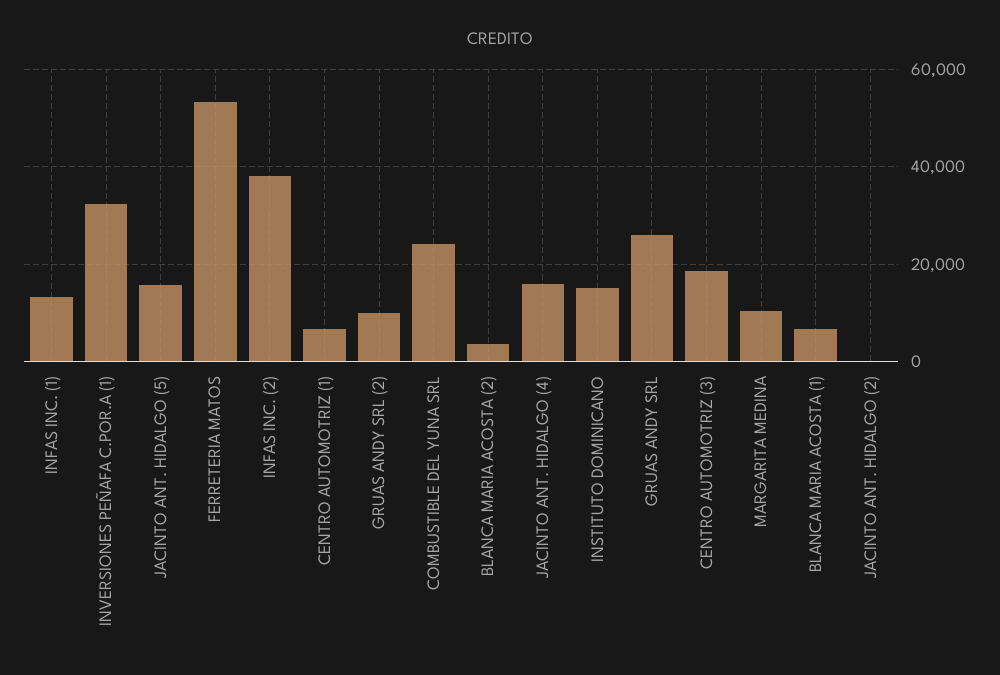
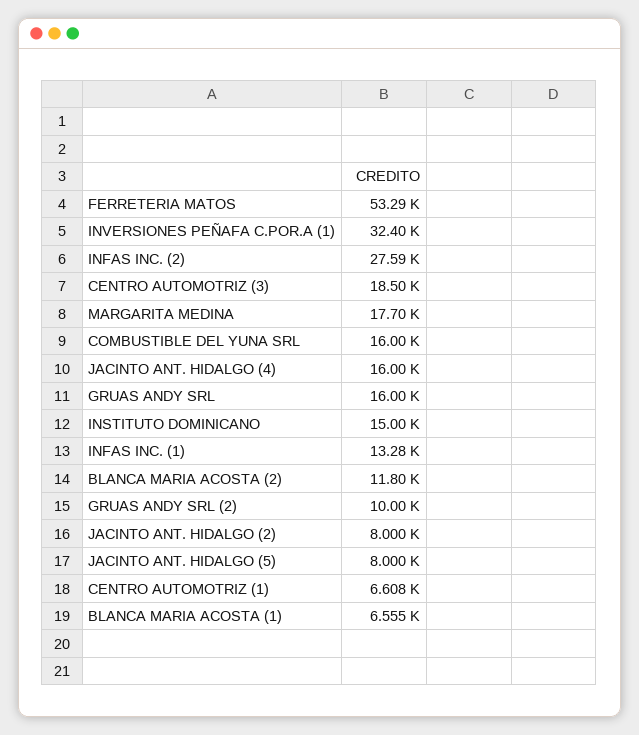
  {
    "INFAS INC. (1)": 13280,
    "INVERSIONES PEÑAFA C.POR.A (1)": 32400,
-   "JACINTO ANT. HIDALGO (5)": 16000,
+   "JACINTO ANT. HIDALGO (5)": 8000,
    "FERRETERIA MATOS": 53290,
-   "INFAS INC. (2)": 38000,
+   "INFAS INC. (2)": 27590,
    "CENTRO AUTOMOTRIZ (1)": 6608,
    "GRUAS ANDY SRL (2)": 10000,
-   "COMBUSTIBLE DEL YUNA SRL": 24000,
+   "COMBUSTIBLE DEL YUNA SRL": 16000,
-   "BLANCA MARIA ACOSTA (2)": 4000,
+   "BLANCA MARIA ACOSTA (2)": 11800,
    "JACINTO ANT. HIDALGO (4)": 16000,
    "INSTITUTO DOMINICANO": 15000,
-   "GRUAS ANDY SRL": 26000,
+   "GRUAS ANDY SRL": 16000,
    "CENTRO AUTOMOTRIZ (3)": 18500,
-   "MARGARITA MEDINA": 10000,
+   "MARGARITA MEDINA": 17700,
    "BLANCA MARIA ACOSTA (1)": 6555,
-   "JACINTO ANT. HIDALGO (2)": 0
+   "JACINTO ANT. HIDALGO (2)": 8000
  }

